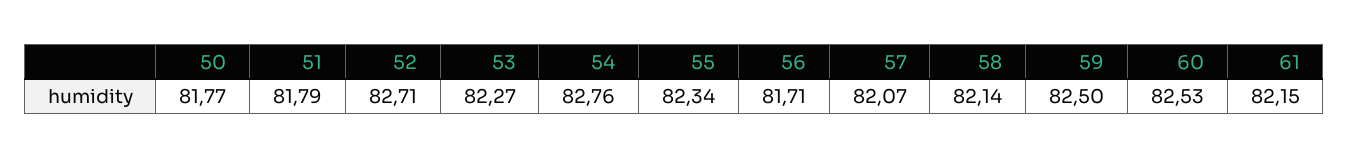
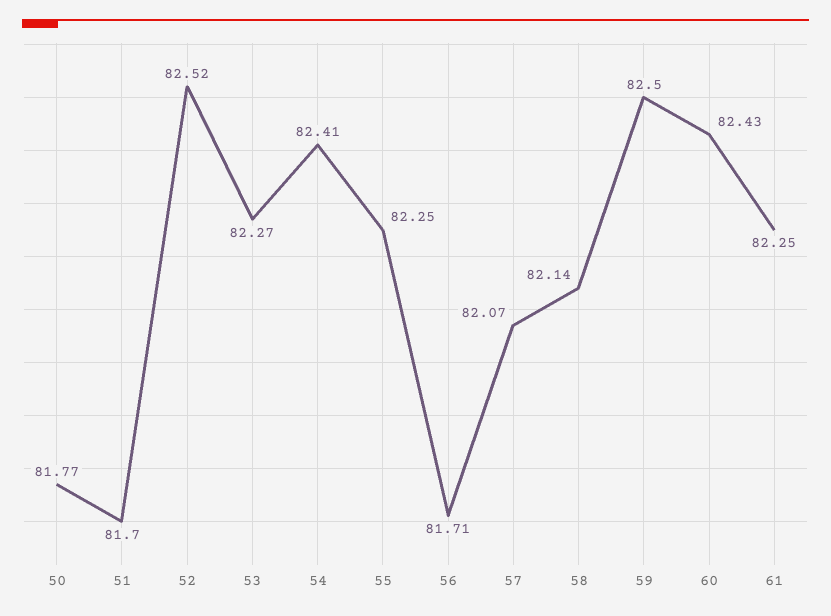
  {
    "50": 81.77,
-   "51": 81.79,
+   "51": 81.7,
-   "52": 82.71,
+   "52": 82.52,
    "53": 82.27,
-   "54": 82.76,
+   "54": 82.41,
-   "55": 82.34,
+   "55": 82.25,
    "56": 81.71,
    "57": 82.07,
    "58": 82.14,
    "59": 82.5,
-   "60": 82.53,
+   "60": 82.43,
-   "61": 82.15
+   "61": 82.25
  }

